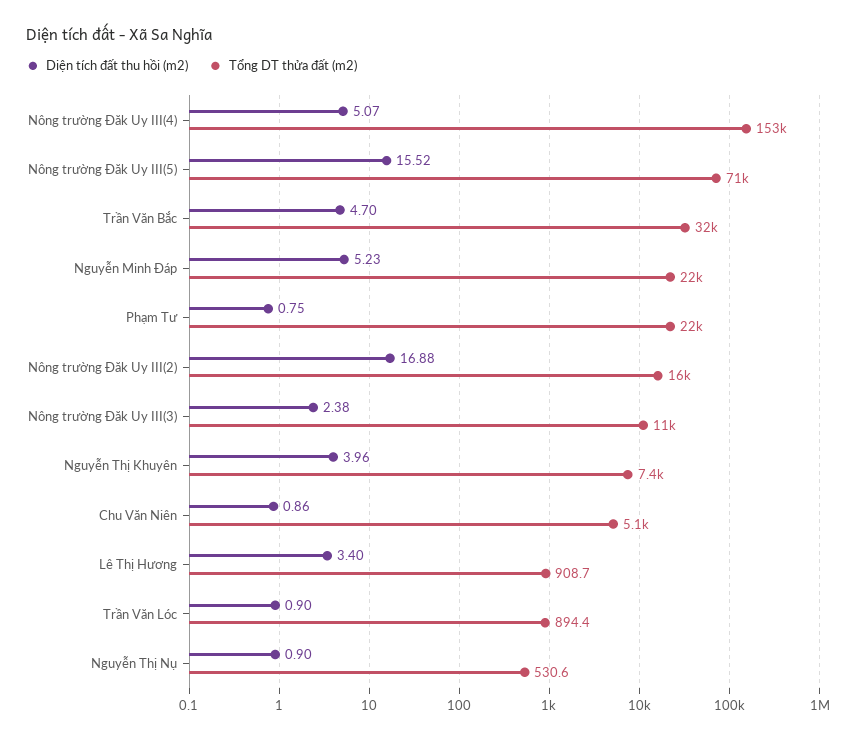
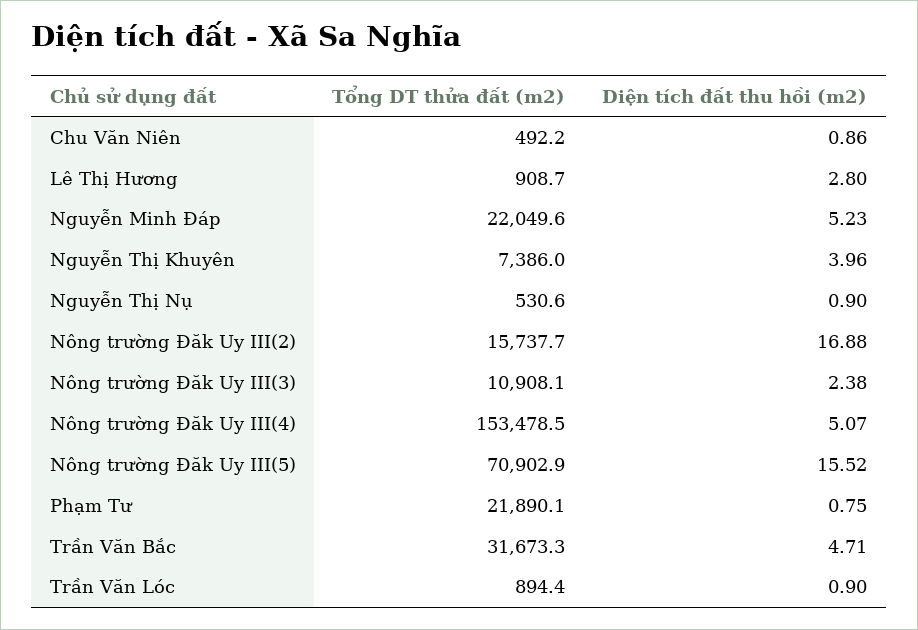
  {
    "Diện tích đất thu hồi (m2)": {
      "Nông trường Đăk Uy III(4)": 5.07,
      "Nông trường Đăk Uy III(5)": 15.52,
-     "Trần Văn Bắc": 4.7,
+     "Trần Văn Bắc": 4.71,
      "Nguyễn Minh Đáp": 5.23,
      "Phạm Tư": 0.75,
      "Nông trường Đăk Uy III(2)": 16.88,
      "Nông trường Đăk Uy III(3)": 2.38,
      "Nguyễn Thị Khuyên": 3.96,
      "Chu Văn Niên": 0.86,
-     "Lê Thị Hương": 3.4,
+     "Lê Thị Hương": 2.8,
      "Trần Văn Lóc": 0.9,
      "Nguyễn Thị Nụ": 0.9
    },
    "Tổng DT thửa đất (m2)": {
      "Nông trường Đăk Uy III(4)": 153478.5,
      "Nông trường Đăk Uy III(5)": 70902.9,
      "Trần Văn Bắc": 31673.3,
      "Nguyễn Minh Đáp": 22049.6,
      "Phạm Tư": 21890.1,
      "Nông trường Đăk Uy III(2)": 15737.7,
      "Nông trường Đăk Uy III(3)": 10908.1,
      "Nguyễn Thị Khuyên": 7386,
-     "Chu Văn Niên": 5100,
+     "Chu Văn Niên": 492.2,
      "Lê Thị Hương": 908.7,
      "Trần Văn Lóc": 894.4,
      "Nguyễn Thị Nụ": 530.6
    }
  }

